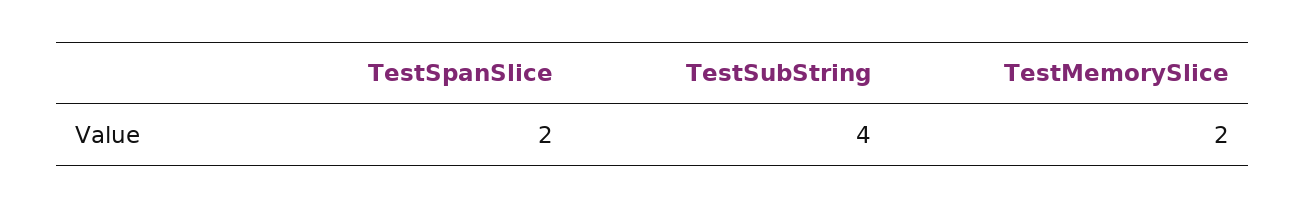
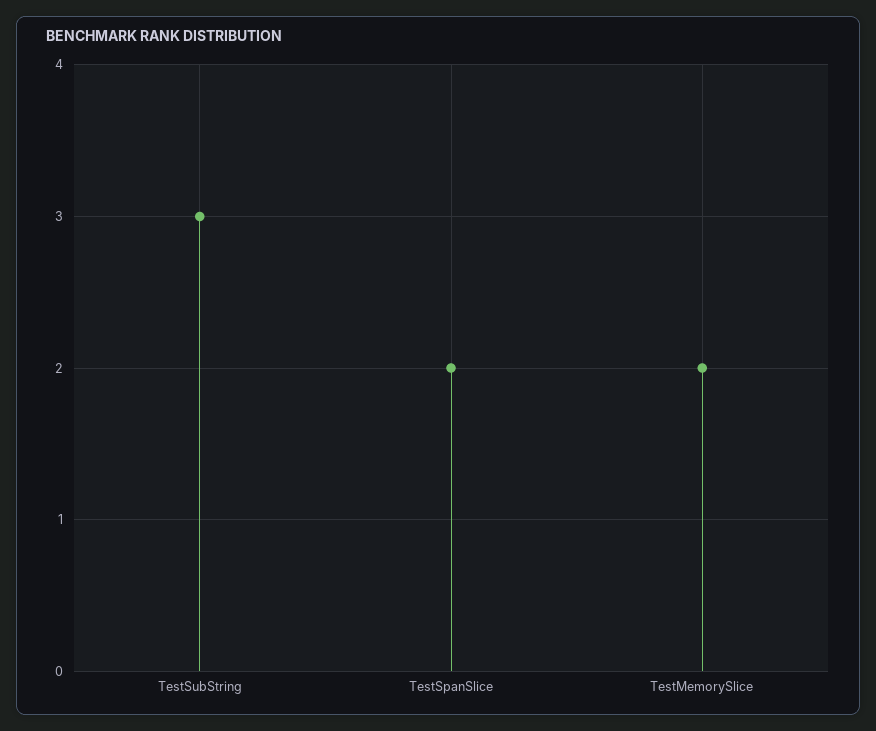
  {
    "TestSpanSlice": 2,
-   "TestSubString": 4,
+   "TestSubString": 3,
    "TestMemorySlice": 2
  }

